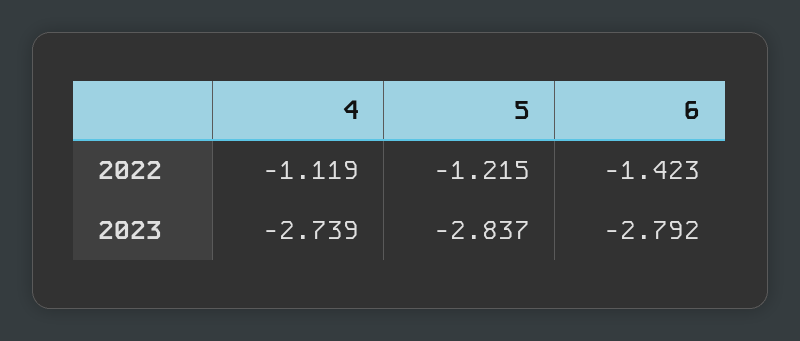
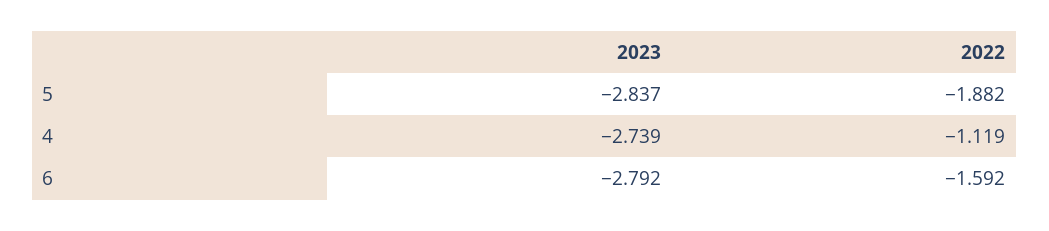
  {
    "4": {
      "2022": -1.119,
      "2023": -2.739
    },
    "5": {
-     "2022": -1.215,
+     "2022": -1.882,
      "2023": -2.837
    },
    "6": {
-     "2022": -1.423,
+     "2022": -1.592,
      "2023": -2.792
    }
  }

